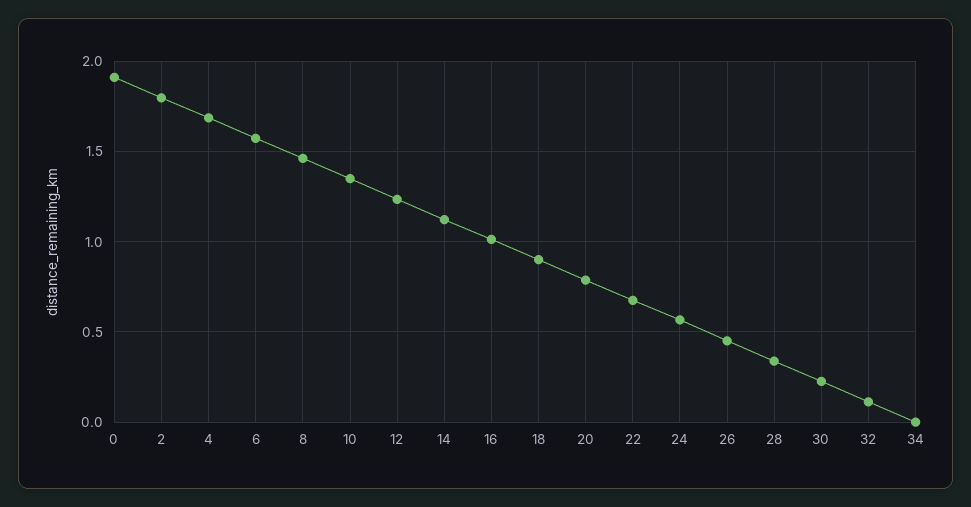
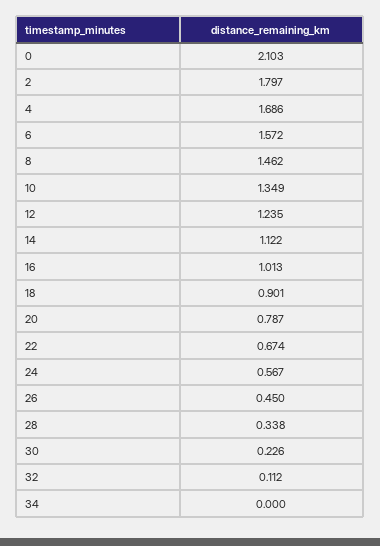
  {
-   "0": 1.9,
+   "0": 2.103,
    "2": 1.797,
    "4": 1.686,
    "6": 1.572,
    "8": 1.462,
    "10": 1.349,
    "12": 1.235,
    "14": 1.122,
    "16": 1.013,
    "18": 0.901,
    "20": 0.787,
    "22": 0.674,
    "24": 0.567,
    "26": 0.45,
    "28": 0.338,
    "30": 0.226,
    "32": 0.112,
    "34": 0
  }

